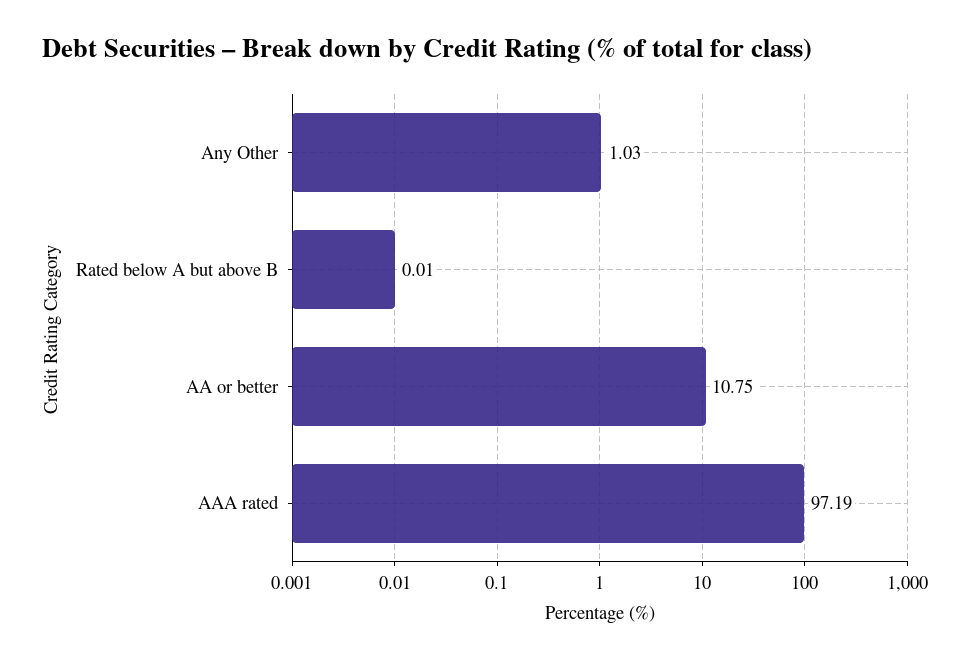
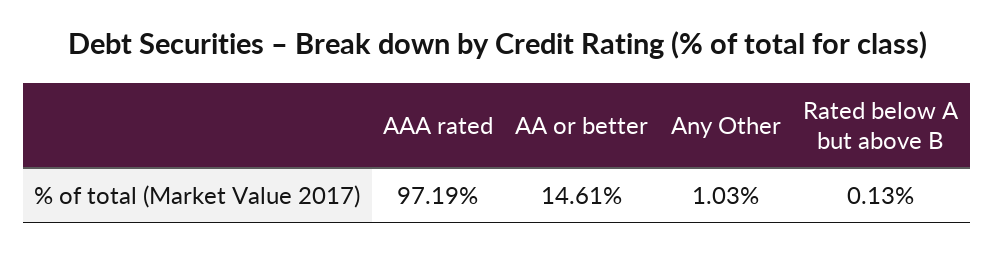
  {
    "Any Other": 1.03,
-   "Rated below A but above B": 0.01,
+   "Rated below A but above B": 0.13,
-   "AA or better": 10.75,
+   "AA or better": 14.61,
    "AAA rated": 97.19
  }

